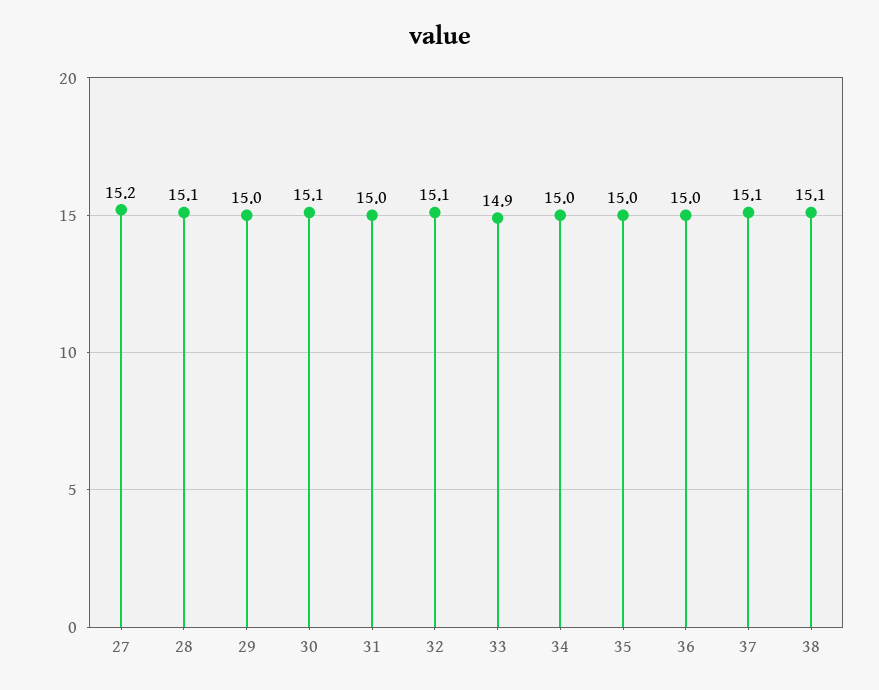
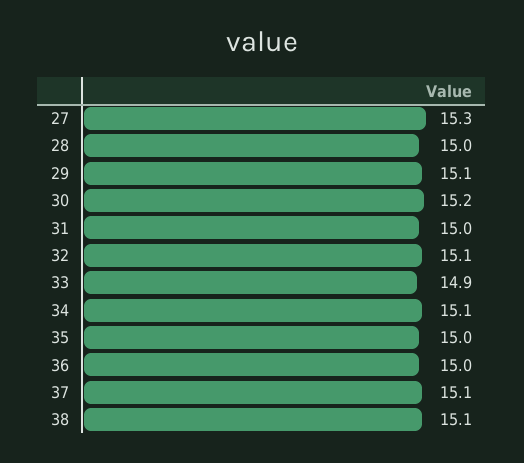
  {
-   "27": 15.2,
+   "27": 15.3,
-   "28": 15.1,
+   "28": 15,
-   "29": 15,
+   "29": 15.1,
-   "30": 15.1,
+   "30": 15.2,
    "31": 15,
    "32": 15.1,
    "33": 14.9,
-   "34": 15,
+   "34": 15.1,
    "35": 15,
    "36": 15,
    "37": 15.1,
    "38": 15.1
  }

